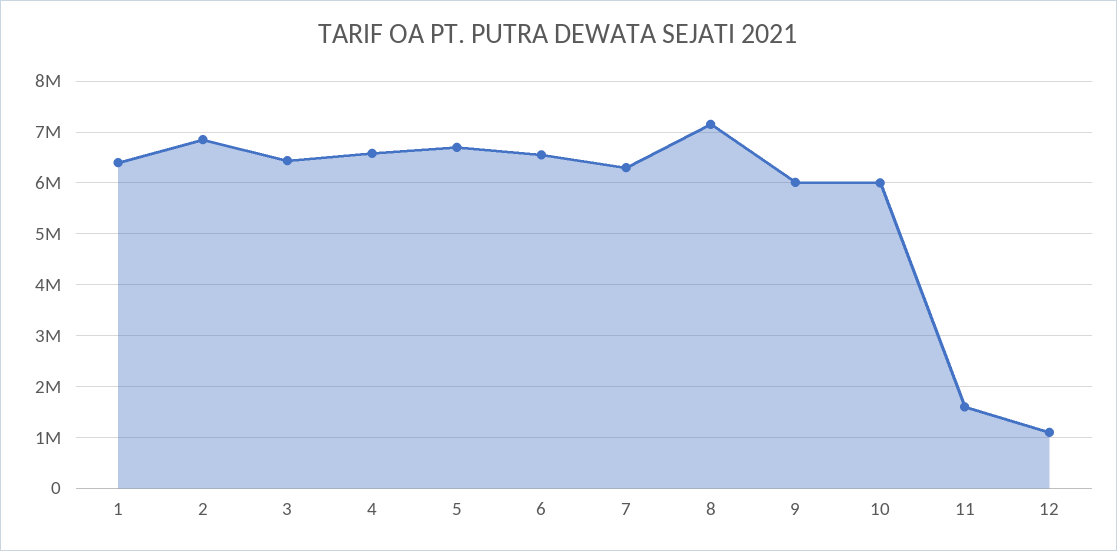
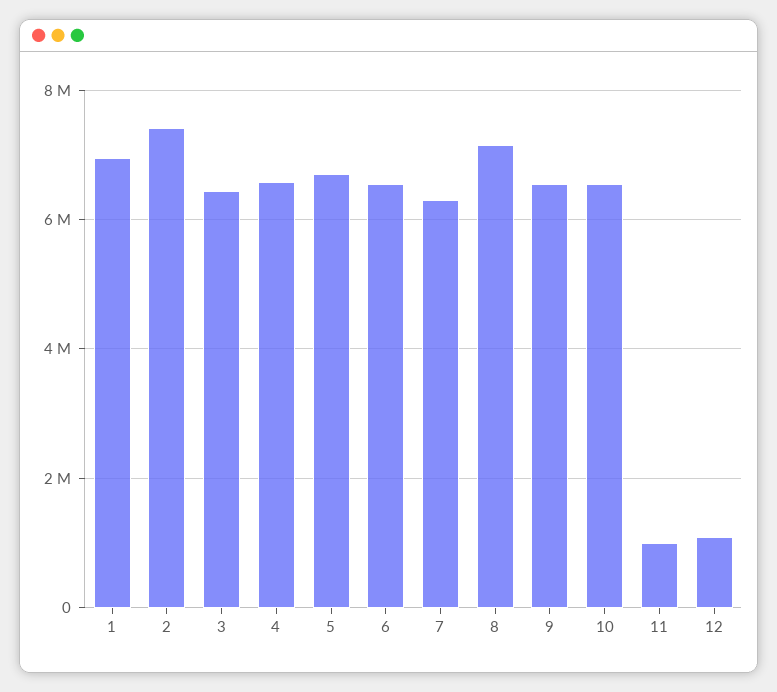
  {
-   "1": 6400000,
+   "1": 7000000,
-   "2": 6800000,
+   "2": 7400000,
    "3": 6400000,
    "4": 6600000,
    "5": 6800000,
    "6": 6600000,
    "7": 6400000,
    "8": 7200000,
-   "9": 6000000,
+   "9": 6600000,
-   "10": 6000000,
+   "10": 6600000,
-   "11": 1600000,
+   "11": 1000000,
    "12": 1200000
  }

